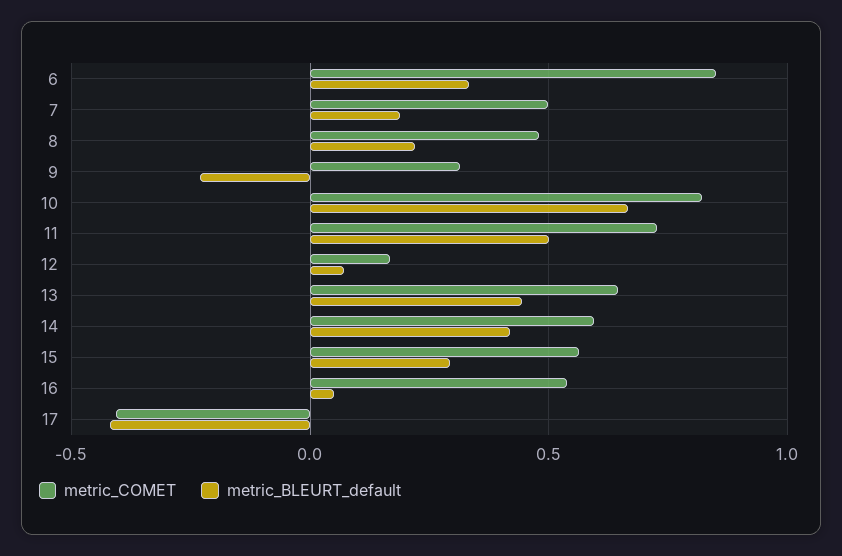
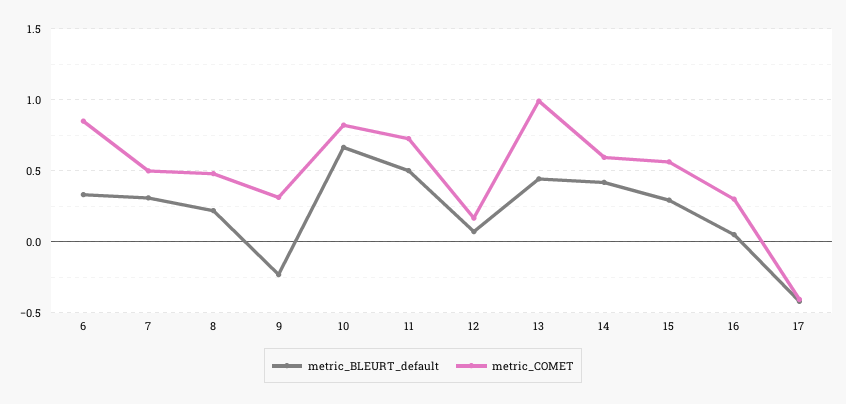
  {
    "metric_COMET": {
      "6": 0.85,
      "7": 0.5,
      "8": 0.5,
      "9": 0.3,
      "10": 0.8,
      "11": 0.75,
      "12": 0.15,
-     "13": 0.65,
+     "13": 1,
      "14": 0.6,
      "15": 0.55,
-     "16": 0.55,
+     "16": 0.3,
      "17": -0.4
    },
    "metric_BLEURT_default": {
      "6": 0.35,
-     "7": 0.2,
+     "7": 0.3,
      "8": 0.2,
      "9": -0.25,
      "10": 0.65,
      "11": 0.5,
      "12": 0.05,
      "13": 0.45,
      "14": 0.4,
      "15": 0.3,
      "16": 0.05,
      "17": -0.4
    }
  }

